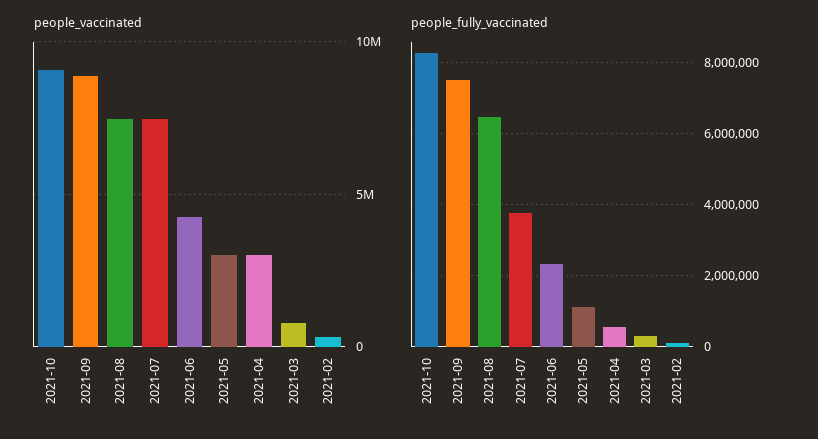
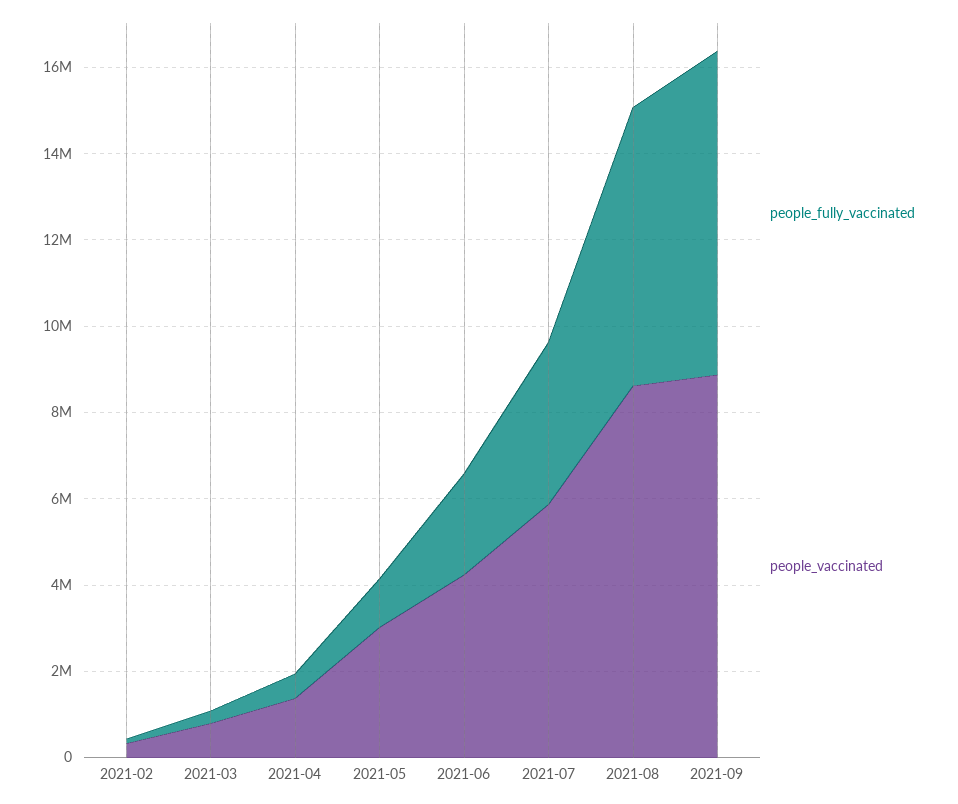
  {
    "people_vaccinated": {
-     "2021-10": 9000000,
      "2021-09": 9000000,
-     "2021-08": 7500000,
+     "2021-08": 8500000,
-     "2021-07": 7500000,
+     "2021-07": 6000000,
      "2021-06": 4000000,
      "2021-05": 3000000,
-     "2021-04": 3000000,
+     "2021-04": 1500000,
      "2021-03": 1000000,
      "2021-02": 500000
    },
    "people_fully_vaccinated": {
-     "2021-10": 8200000,
      "2021-09": 7600000,
      "2021-08": 6400000,
      "2021-07": 3800000,
      "2021-06": 2400000,
      "2021-05": 1200000,
      "2021-04": 600000,
      "2021-03": 200000,
      "2021-02": 200000
    }
  }

